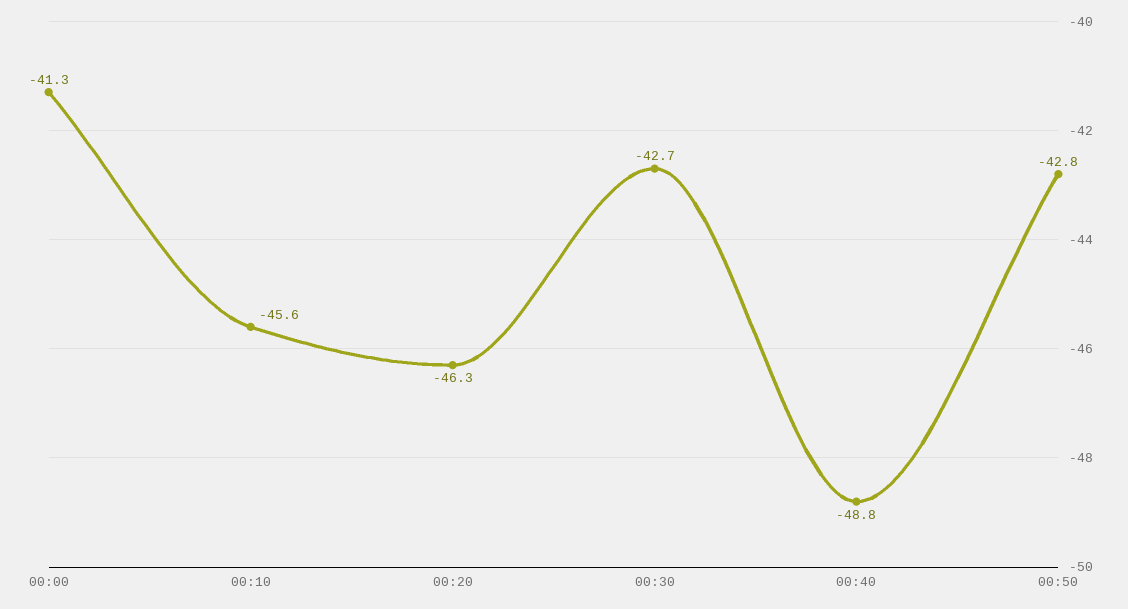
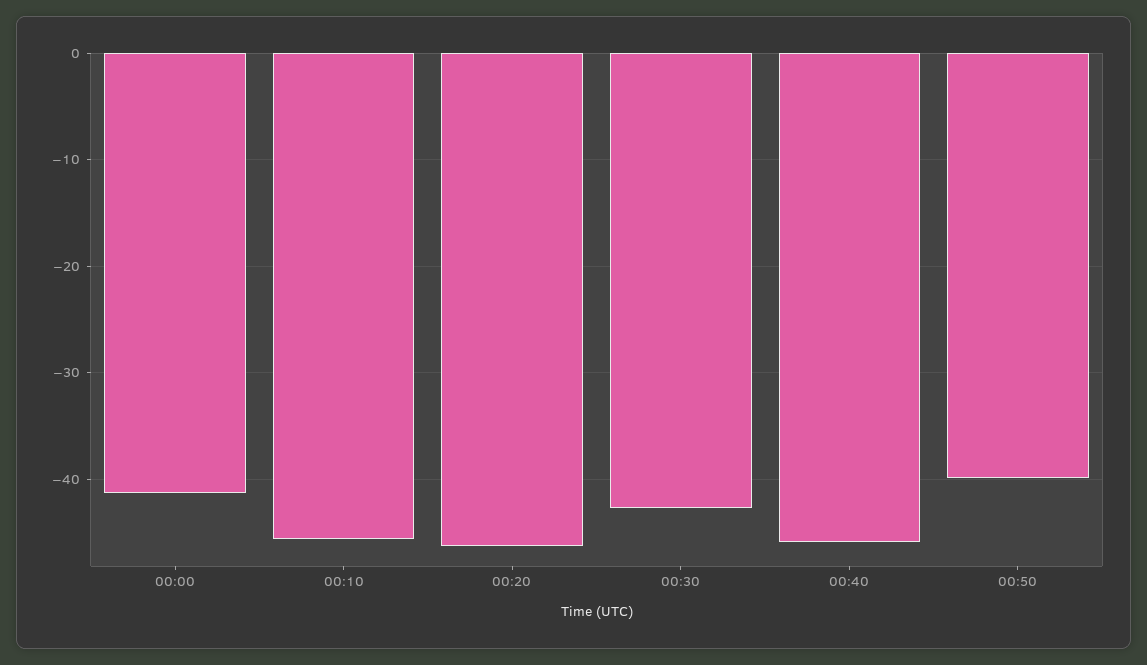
  {
    "00:00": -41.3,
    "00:10": -45.6,
    "00:20": -46.3,
    "00:30": -42.7,
-   "00:40": -48.8,
+   "00:40": -46,
-   "00:50": -42.8
+   "00:50": -40
  }

